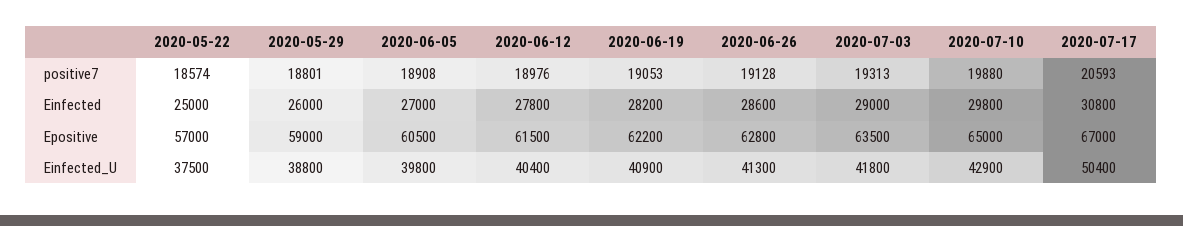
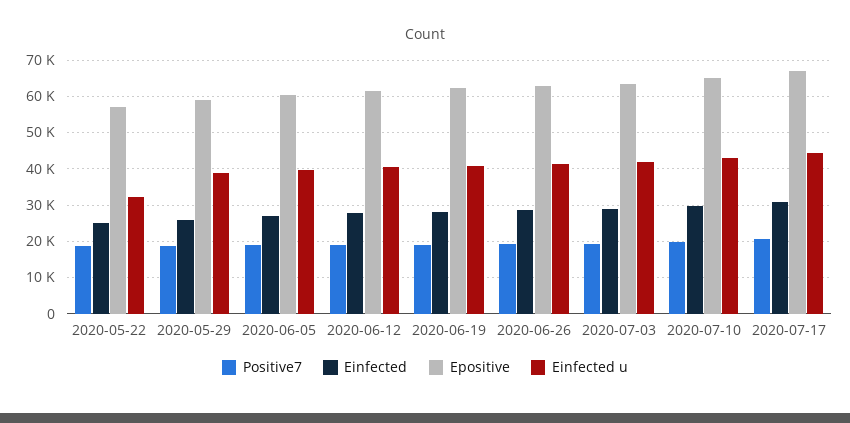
  {
    "positive7": {
      "2020-05-22": 18574,
      "2020-05-29": 18801,
      "2020-06-05": 18908,
      "2020-06-12": 18976,
      "2020-06-19": 19053,
      "2020-06-26": 19128,
      "2020-07-03": 19313,
      "2020-07-10": 19880,
      "2020-07-17": 20593
    },
    "Einfected": {
      "2020-05-22": 25000,
      "2020-05-29": 26000,
      "2020-06-05": 27000,
      "2020-06-12": 27800,
      "2020-06-19": 28200,
      "2020-06-26": 28600,
      "2020-07-03": 29000,
      "2020-07-10": 29800,
      "2020-07-17": 30800
    },
    "Epositive": {
      "2020-05-22": 57000,
      "2020-05-29": 59000,
      "2020-06-05": 60500,
      "2020-06-12": 61500,
      "2020-06-19": 62200,
      "2020-06-26": 62800,
      "2020-07-03": 63500,
      "2020-07-10": 65000,
      "2020-07-17": 67000
    },
    "Einfected_U": {
-     "2020-05-22": 37500,
+     "2020-05-22": 32000,
      "2020-05-29": 38800,
      "2020-06-05": 39800,
      "2020-06-12": 40400,
      "2020-06-19": 40900,
      "2020-06-26": 41300,
      "2020-07-03": 41800,
      "2020-07-10": 42900,
-     "2020-07-17": 50400
+     "2020-07-17": 44000
    }
  }

